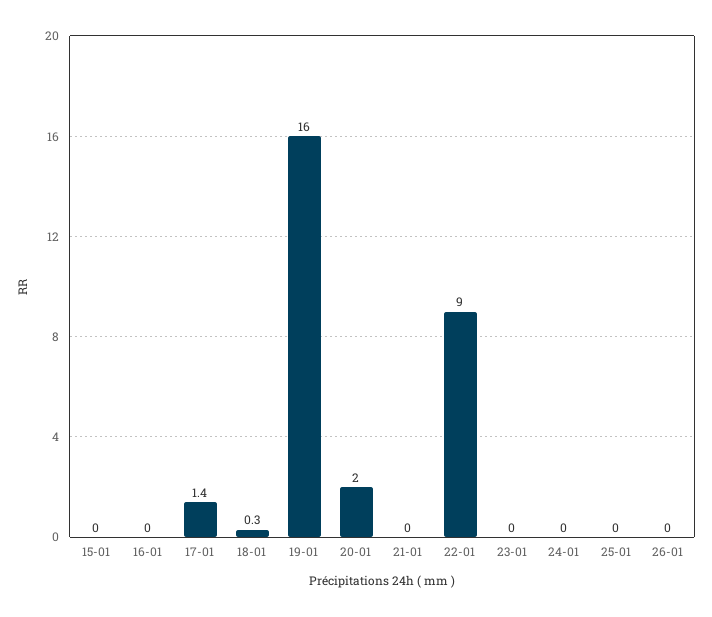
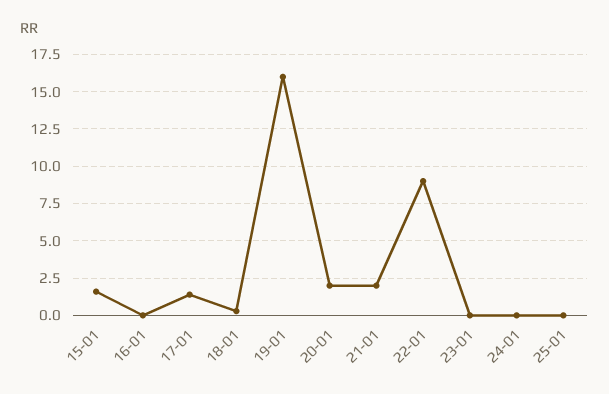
  {
-   "15-01": 0,
+   "15-01": 1.5,
    "16-01": 0,
    "17-01": 1.4,
    "18-01": 0.3,
    "19-01": 16,
    "20-01": 2,
-   "21-01": 0,
+   "21-01": 2,
    "22-01": 9,
    "23-01": 0,
    "24-01": 0,
-   "25-01": 0,
+   "25-01": 0
-   "26-01": 0
  }

